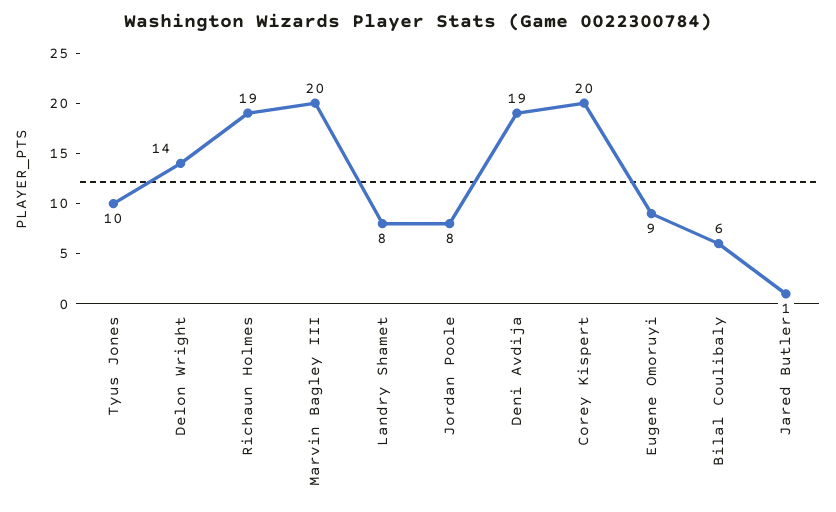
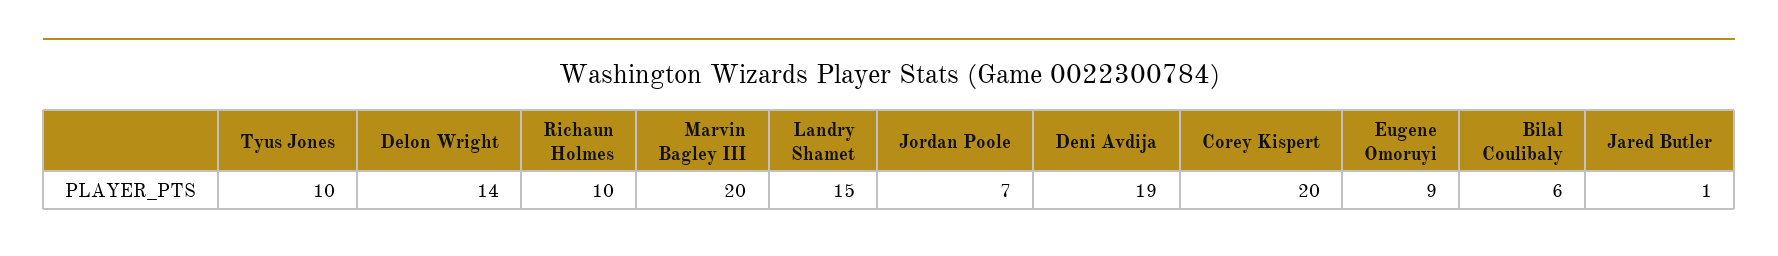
  {
    "Tyus Jones": 10,
    "Delon Wright": 14,
-   "Richaun Holmes": 19,
+   "Richaun Holmes": 10,
    "Marvin Bagley III": 20,
-   "Landry Shamet": 8,
+   "Landry Shamet": 15,
-   "Jordan Poole": 8,
+   "Jordan Poole": 7,
    "Deni Avdija": 19,
    "Corey Kispert": 20,
    "Eugene Omoruyi": 9,
    "Bilal Coulibaly": 6,
    "Jared Butler": 1
  }

